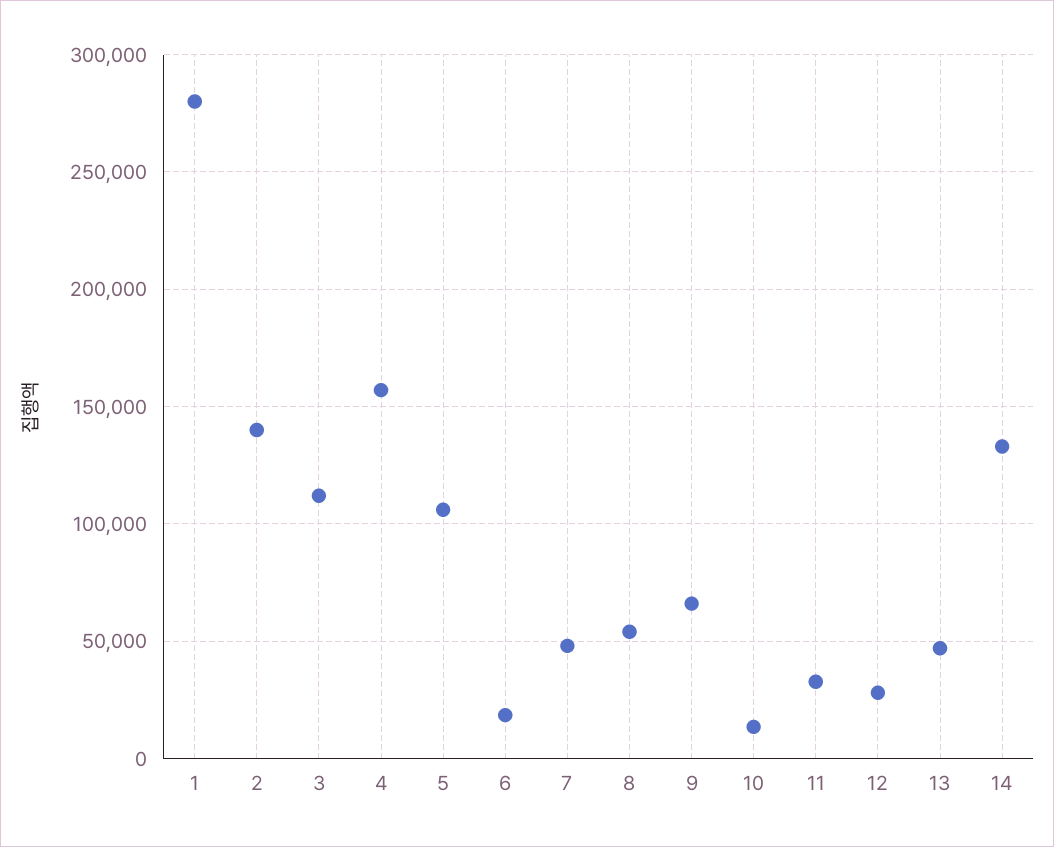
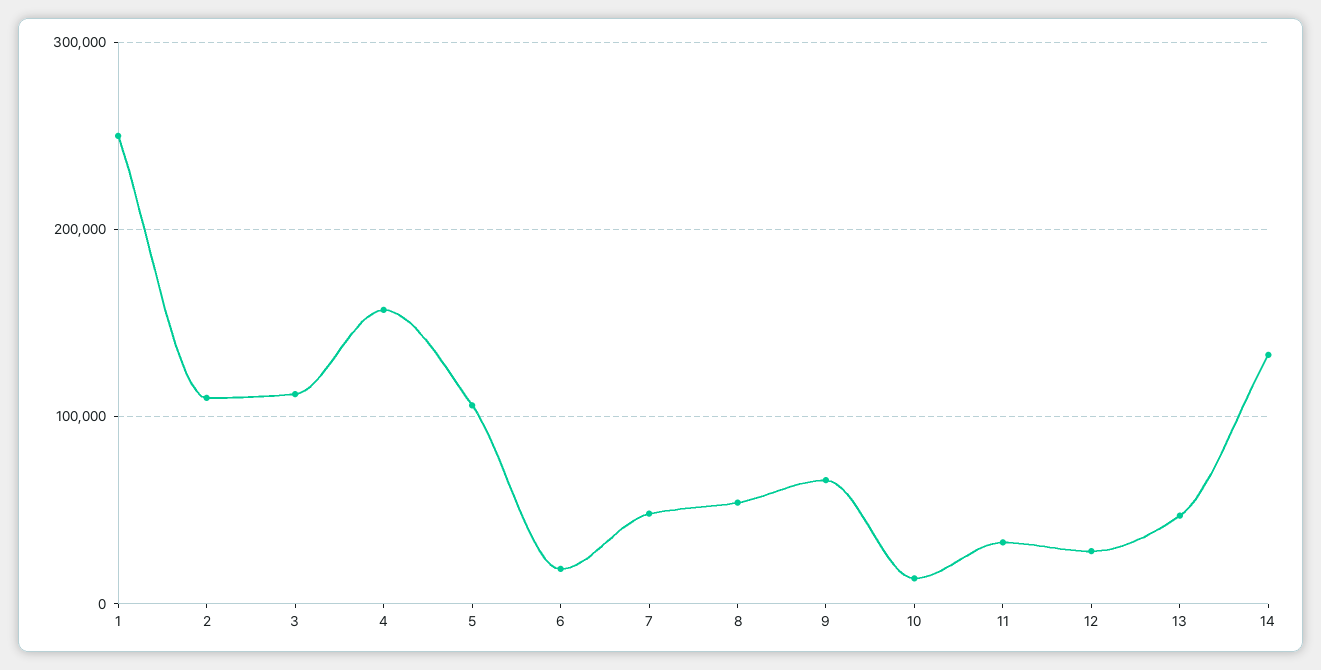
  {
-   "1": 280000,
+   "1": 250000,
-   "2": 140000,
+   "2": 110000,
    "3": 110000,
    "4": 155000,
    "5": 105000,
    "6": 20000,
    "7": 50000,
    "8": 55000,
    "9": 65000,
    "10": 15000,
    "11": 35000,
    "12": 30000,
    "13": 45000,
    "14": 135000
  }

